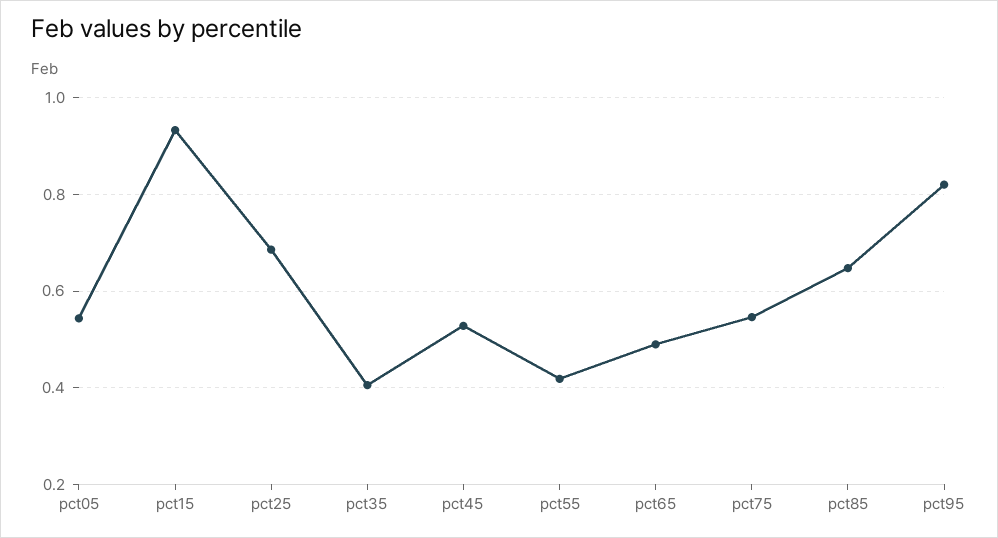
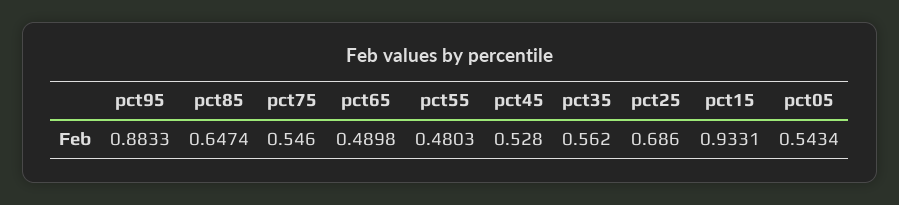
  {
    "pct05": 0.5434,
    "pct15": 0.9331,
    "pct25": 0.686,
-   "pct35": 0.4,
+   "pct35": 0.562,
    "pct45": 0.528,
-   "pct55": 0.42,
+   "pct55": 0.4803,
    "pct65": 0.4898,
    "pct75": 0.546,
    "pct85": 0.6474,
-   "pct95": 0.82
+   "pct95": 0.8833
  }

